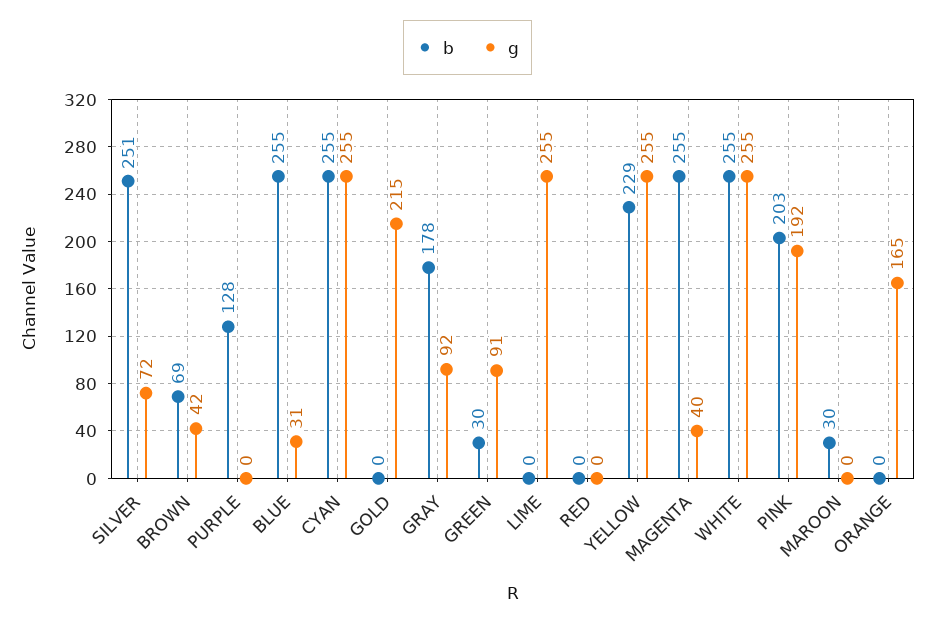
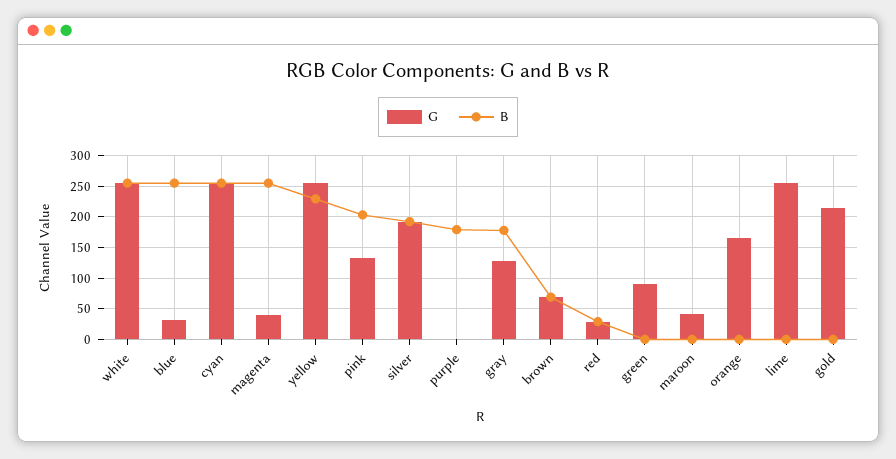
  {
    "b": {
-     "SILVER": 251,
+     "SILVER": 190,
      "BROWN": 69,
-     "PURPLE": 128,
+     "PURPLE": 180,
      "BLUE": 255,
      "CYAN": 255,
      "GOLD": 0,
      "GRAY": 178,
-     "GREEN": 30,
+     "GREEN": 0,
      "LIME": 0,
-     "RED": 0,
+     "RED": 30,
      "YELLOW": 229,
      "MAGENTA": 255,
      "WHITE": 255,
      "PINK": 203,
-     "MAROON": 30,
+     "MAROON": 0,
      "ORANGE": 0
    },
    "g": {
-     "SILVER": 72,
+     "SILVER": 190,
-     "BROWN": 42,
+     "BROWN": 70,
      "PURPLE": 0,
      "BLUE": 31,
      "CYAN": 255,
      "GOLD": 215,
-     "GRAY": 92,
+     "GRAY": 130,
      "GREEN": 91,
      "LIME": 255,
-     "RED": 0,
+     "RED": 30,
      "YELLOW": 255,
      "MAGENTA": 40,
      "WHITE": 255,
-     "PINK": 192,
+     "PINK": 130,
-     "MAROON": 0,
+     "MAROON": 40,
      "ORANGE": 165
    }
  }

